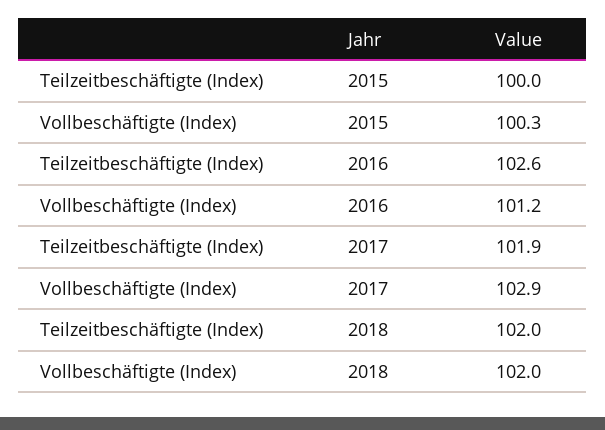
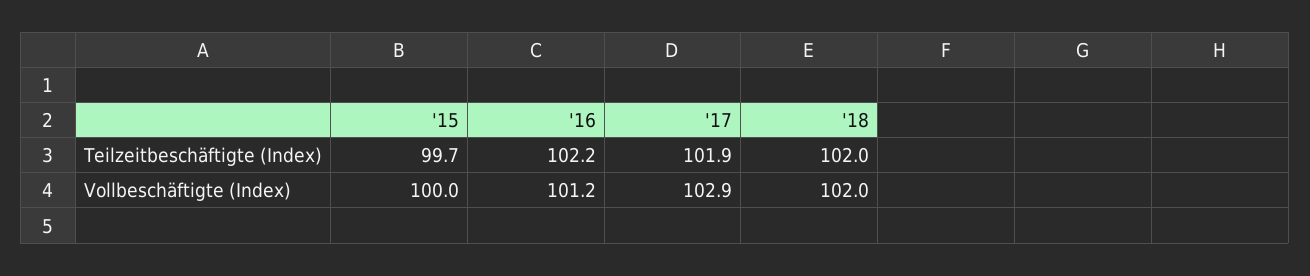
  {
    "Teilzeitbeschäftigte (Index)": {
-     "2015": 100,
+     "2015": 99.7,
-     "2016": 102.6,
+     "2016": 102.2,
      "2017": 101.9,
      "2018": 102
    },
    "Vollbeschäftigte (Index)": {
-     "2015": 100.3,
+     "2015": 100,
      "2016": 101.2,
      "2017": 102.9,
      "2018": 102
    }
  }

